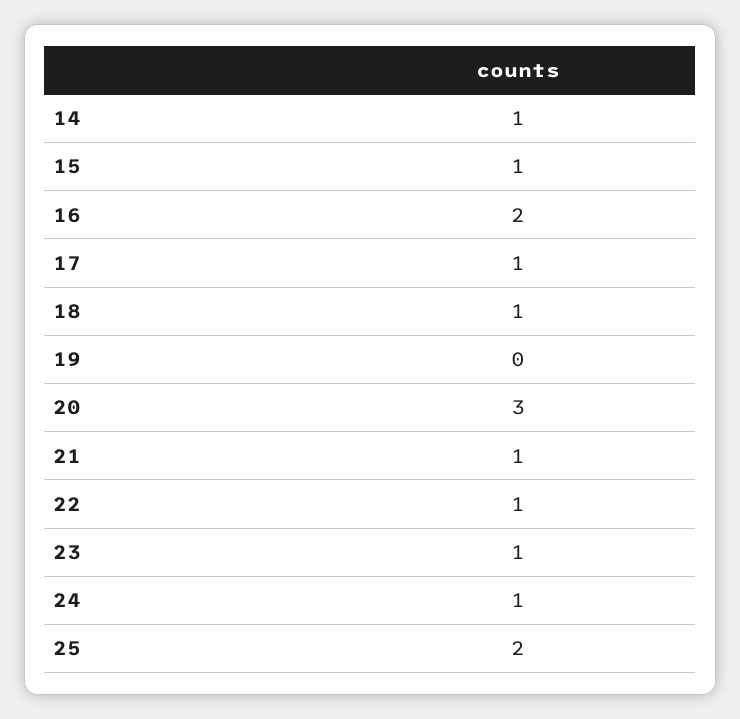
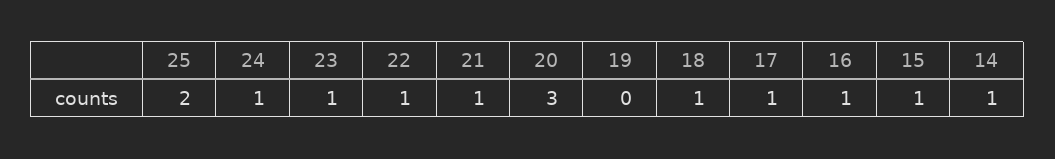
  {
    "14": 1,
    "15": 1,
-   "16": 2,
+   "16": 1,
    "17": 1,
    "18": 1,
    "19": 0,
    "20": 3,
    "21": 1,
    "22": 1,
    "23": 1,
    "24": 1,
    "25": 2
  }

